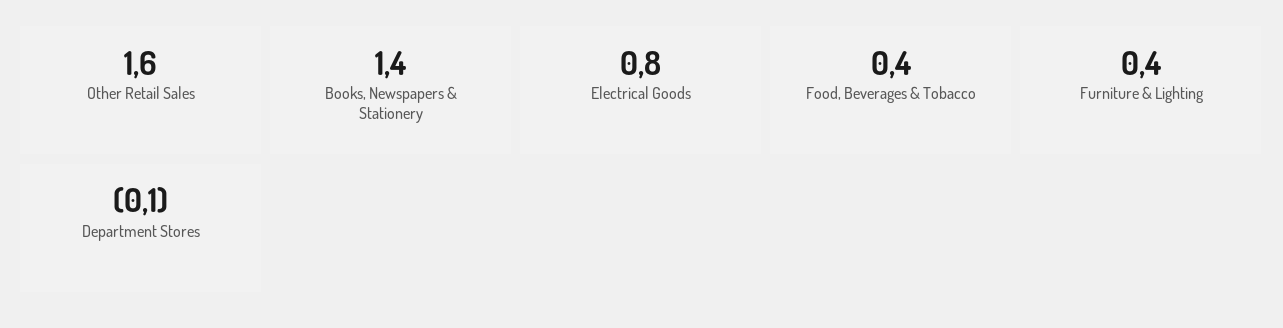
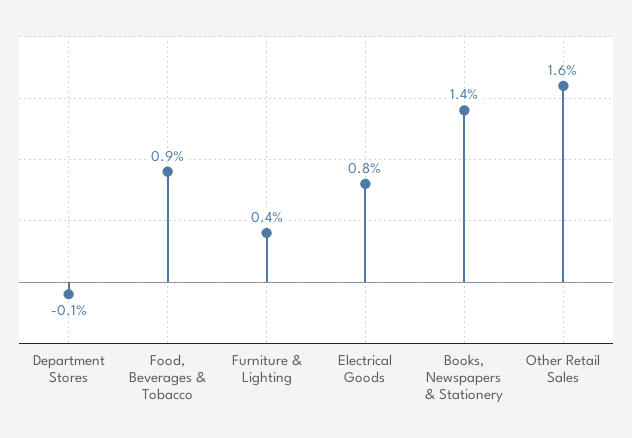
  {
    "Other Retail Sales": 1.6,
    "Books, Newspapers & Stationery": 1.4,
    "Electrical Goods": 0.8,
-   "Food, Beverages & Tobacco": 0.4,
+   "Food, Beverages & Tobacco": 0.9,
    "Furniture & Lighting": 0.4,
    "Department Stores": -0.1
  }

